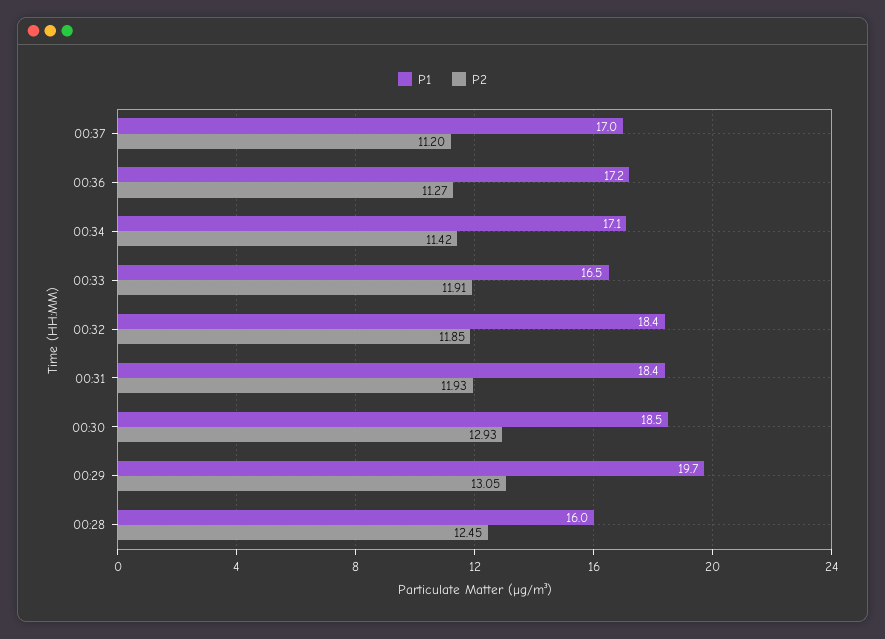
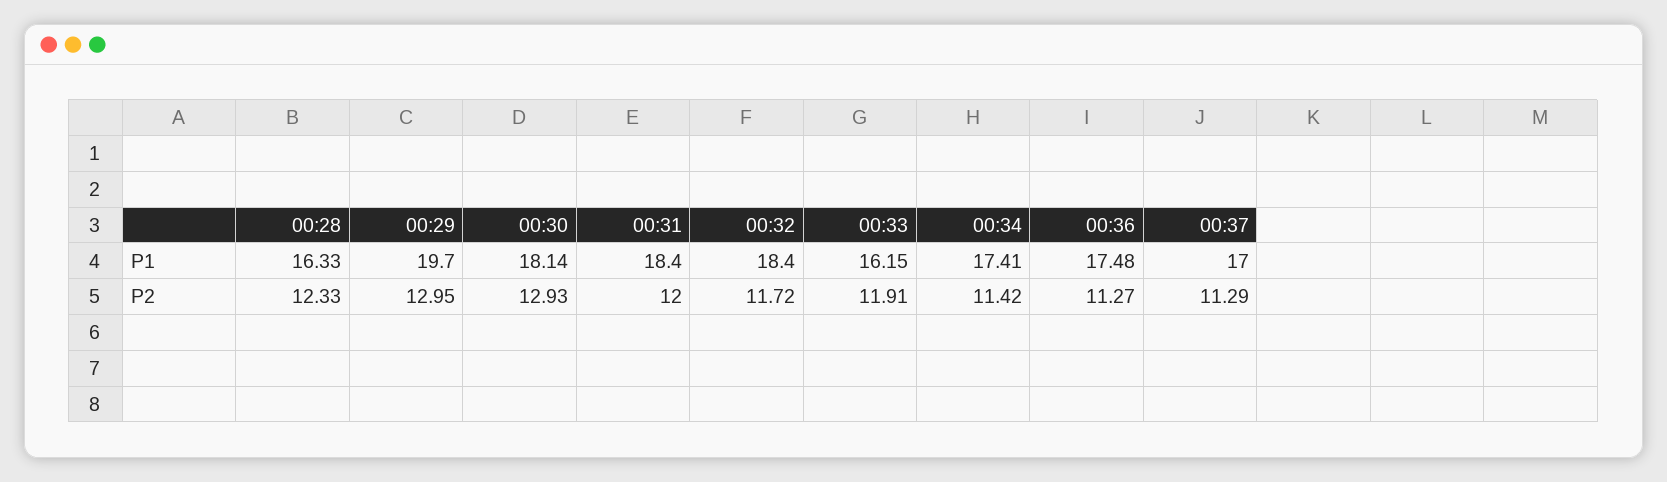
  {
    "P1": {
      "00:37": 17,
-     "00:36": 17.2,
+     "00:36": 17.48,
-     "00:34": 17.1,
+     "00:34": 17.41,
-     "00:33": 16.5,
+     "00:33": 16.15,
      "00:32": 18.4,
      "00:31": 18.4,
-     "00:30": 18.5,
+     "00:30": 18.14,
      "00:29": 19.7,
-     "00:28": 16
+     "00:28": 16.33
    },
    "P2": {
-     "00:37": 11.2,
+     "00:37": 11.29,
      "00:36": 11.27,
      "00:34": 11.42,
      "00:33": 11.91,
-     "00:32": 11.85,
+     "00:32": 11.72,
-     "00:31": 11.93,
+     "00:31": 12,
      "00:30": 12.93,
-     "00:29": 13.05,
+     "00:29": 12.95,
-     "00:28": 12.45
+     "00:28": 12.33
    }
  }

